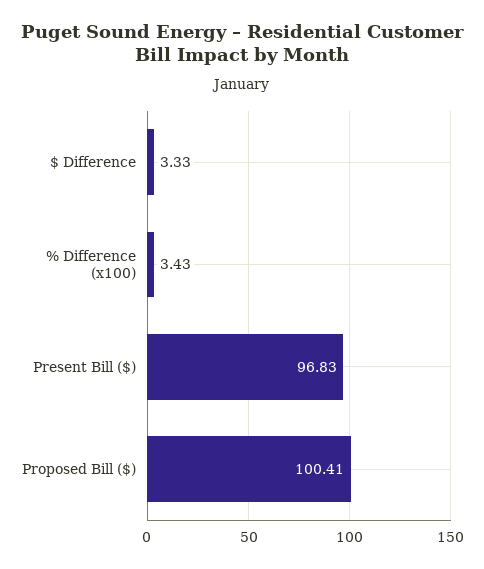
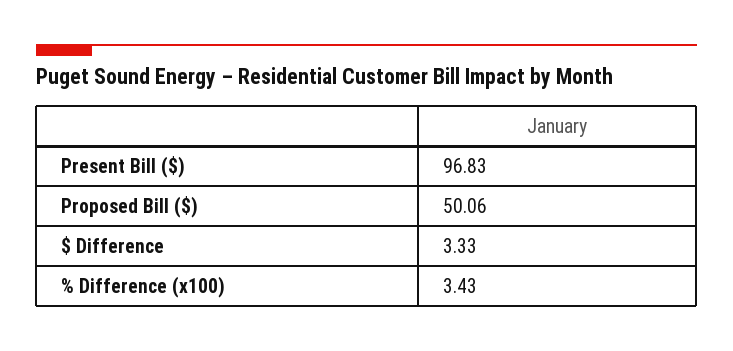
  {
    "$ Difference": 3.33,
    "% Difference (x100)": 3.43,
    "Present Bill ($)": 96.83,
-   "Proposed Bill ($)": 100.41
+   "Proposed Bill ($)": 50.06
  }

